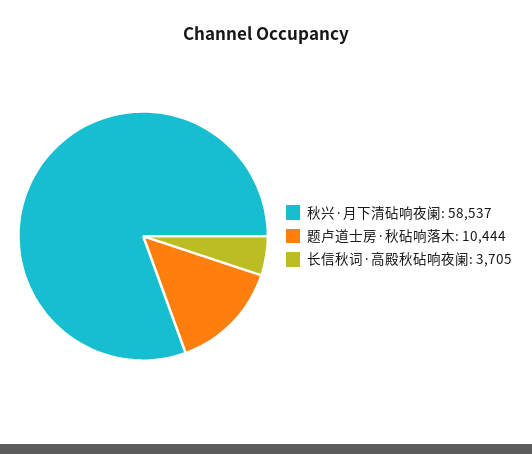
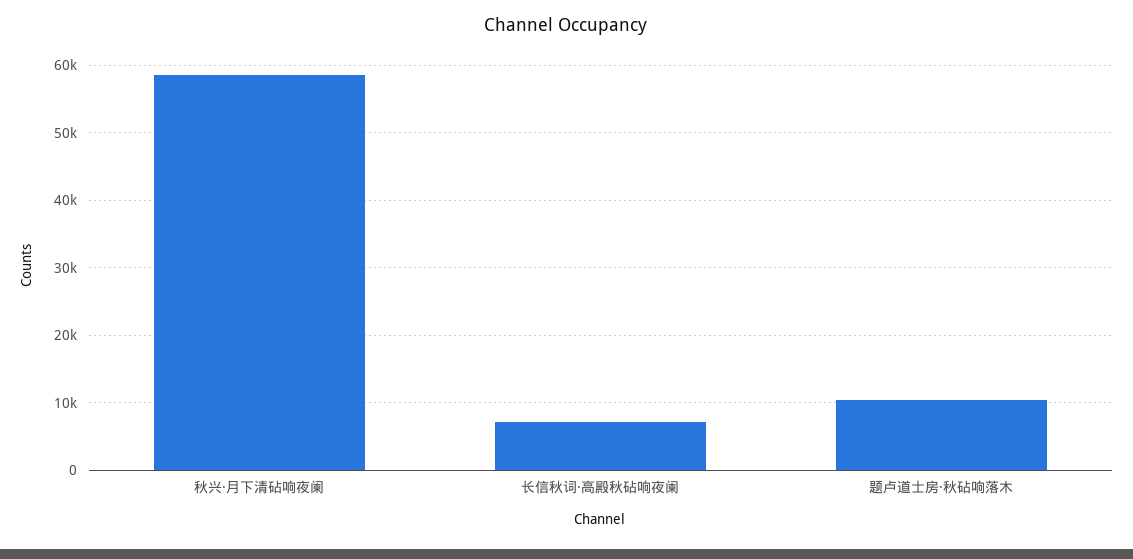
  {
    "秋兴·月下清砧响夜阑": 58537,
    "题卢道士房·秋砧响落木": 10444,
-   "长信秋词·高殿秋砧响夜阑": 3705
+   "长信秋词·高殿秋砧响夜阑": 7000
  }

